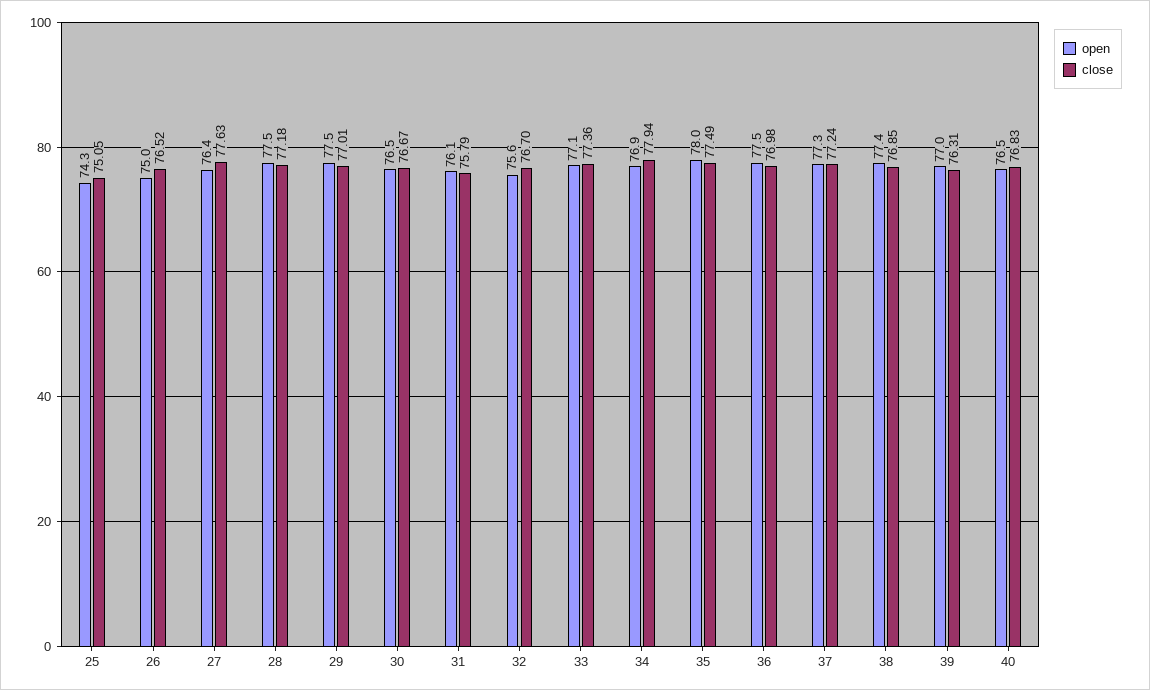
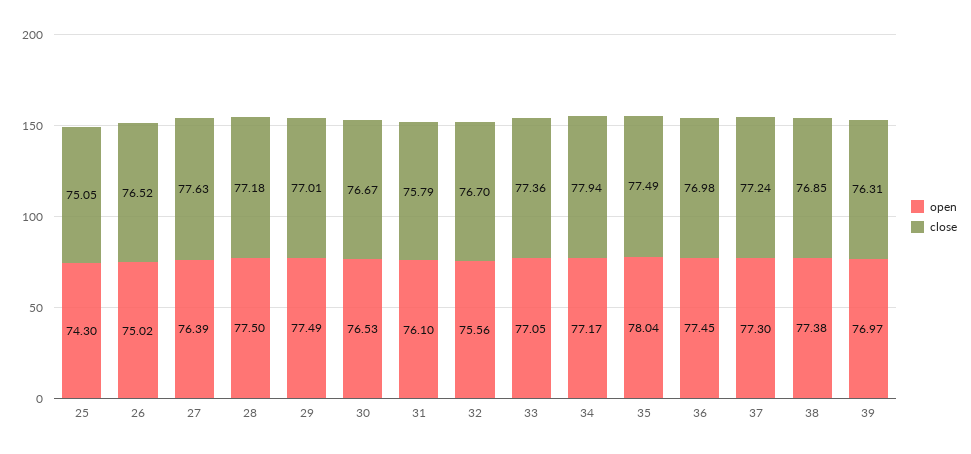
  {
    "open": {
      "25": 74.3,
      "26": 75.02,
      "27": 76.39,
      "28": 77.5,
      "29": 77.49,
      "30": 76.53,
      "31": 76.1,
      "32": 75.56,
      "33": 77.05,
-     "34": 76.9,
+     "34": 77.17,
      "35": 78.04,
      "36": 77.45,
      "37": 77.3,
      "38": 77.38,
-     "39": 76.97,
+     "39": 76.97
-     "40": 76.5
    },
    "close": {
      "25": 75.05,
      "26": 76.52,
      "27": 77.63,
      "28": 77.18,
      "29": 77.01,
      "30": 76.67,
      "31": 75.79,
      "32": 76.7,
      "33": 77.36,
      "34": 77.94,
      "35": 77.49,
      "36": 76.98,
      "37": 77.24,
      "38": 76.85,
-     "39": 76.31,
+     "39": 76.31
-     "40": 76.83
    }
  }

